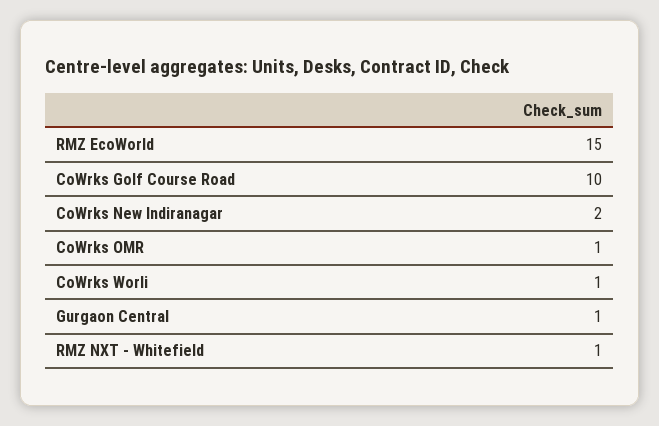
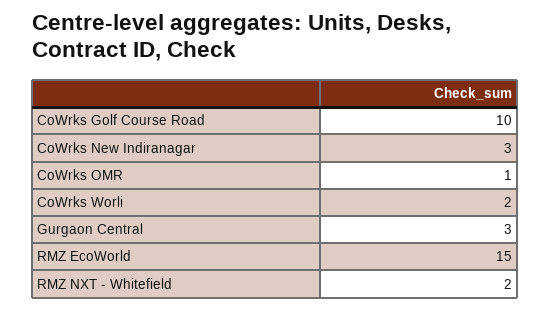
  {
    "RMZ EcoWorld": 15,
    "CoWrks Golf Course Road": 10,
-   "CoWrks New Indiranagar": 2,
+   "CoWrks New Indiranagar": 3,
    "CoWrks OMR": 1,
-   "CoWrks Worli": 1,
+   "CoWrks Worli": 2,
-   "Gurgaon Central": 1,
+   "Gurgaon Central": 3,
-   "RMZ NXT - Whitefield": 1
+   "RMZ NXT - Whitefield": 2
  }

